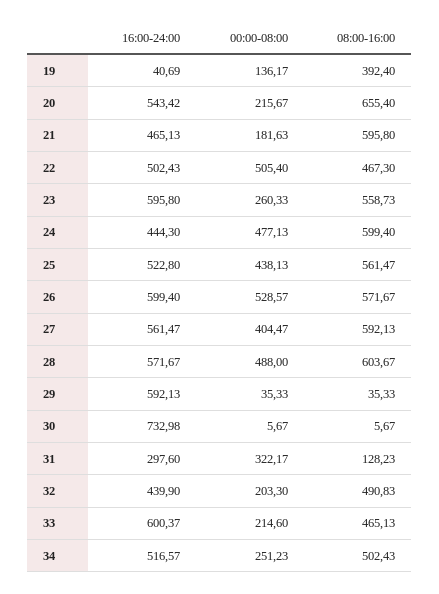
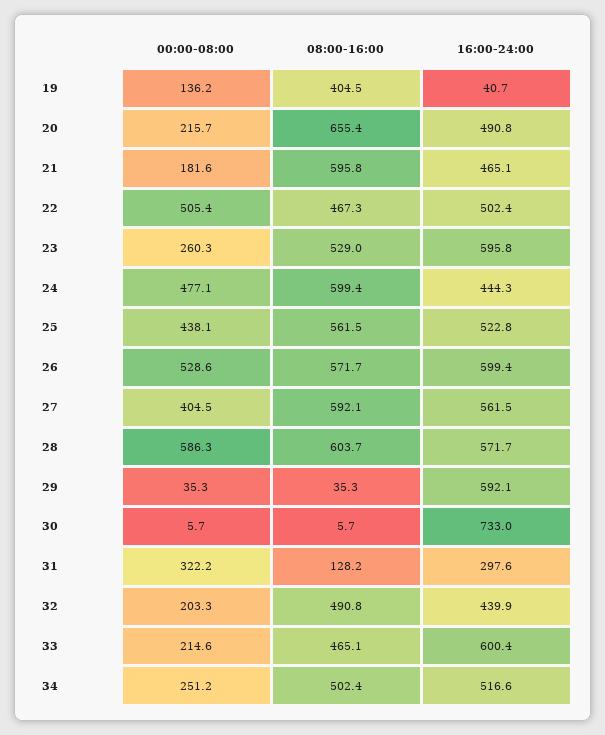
  {
    "16:00-24:00": {
      "19": 40.69,
-     "20": 543.42,
+     "20": 490.8,
      "21": 465.13,
      "22": 502.43,
      "23": 595.8,
      "24": 444.3,
      "25": 522.8,
      "26": 599.4,
      "27": 561.47,
      "28": 571.67,
      "29": 592.13,
      "30": 732.98,
      "31": 297.6,
      "32": 439.9,
      "33": 600.37,
      "34": 516.57
    },
    "00:00-08:00": {
      "19": 136.17,
      "20": 215.67,
      "21": 181.63,
      "22": 505.4,
      "23": 260.33,
      "24": 477.13,
      "25": 438.13,
      "26": 528.57,
      "27": 404.47,
-     "28": 488,
+     "28": 586.3,
      "29": 35.33,
      "30": 5.67,
      "31": 322.17,
      "32": 203.3,
      "33": 214.6,
      "34": 251.23
    },
    "08:00-16:00": {
-     "19": 392.4,
+     "19": 404.5,
      "20": 655.4,
      "21": 595.8,
      "22": 467.3,
-     "23": 558.73,
+     "23": 529,
      "24": 599.4,
      "25": 561.47,
      "26": 571.67,
      "27": 592.13,
      "28": 603.67,
      "29": 35.33,
      "30": 5.67,
      "31": 128.23,
      "32": 490.83,
      "33": 465.13,
      "34": 502.43
    }
  }

